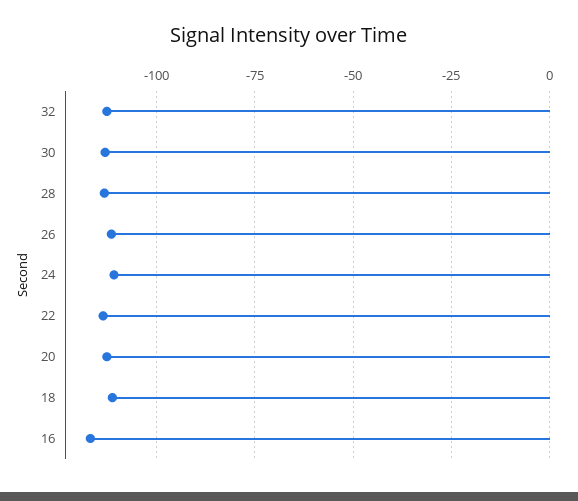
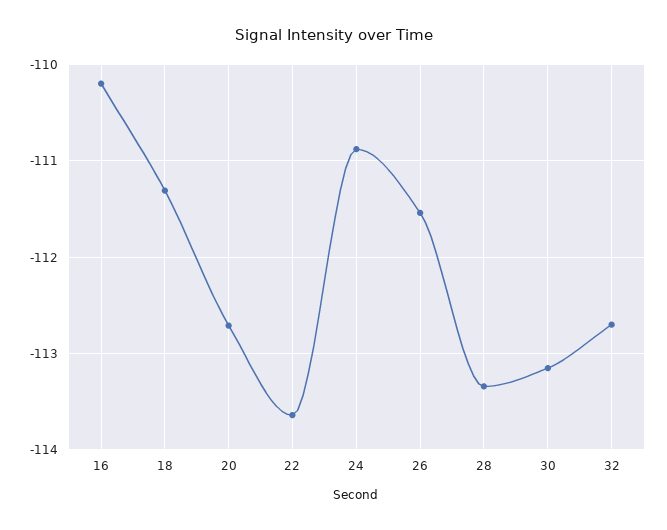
  {
    "32": -112.7,
    "30": -113.2,
    "28": -113.3,
    "26": -111.5,
    "24": -110.9,
    "22": -113.6,
    "20": -112.7,
    "18": -111.3,
-   "16": -117.5
+   "16": -110.2
  }

